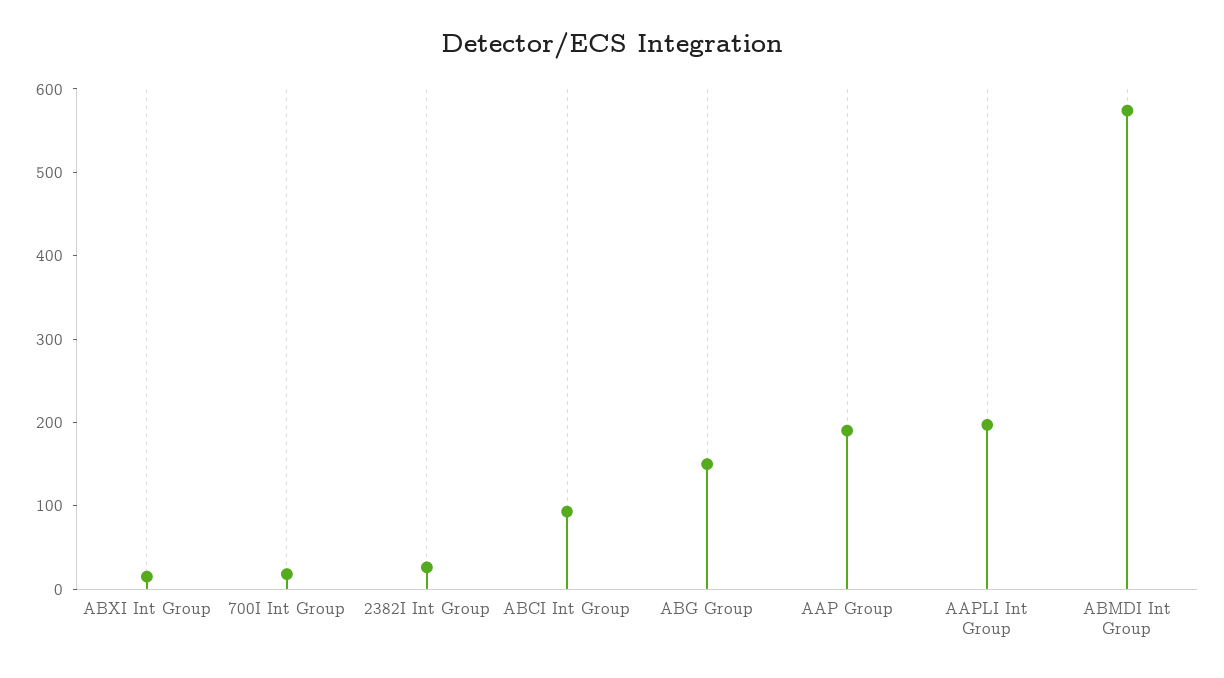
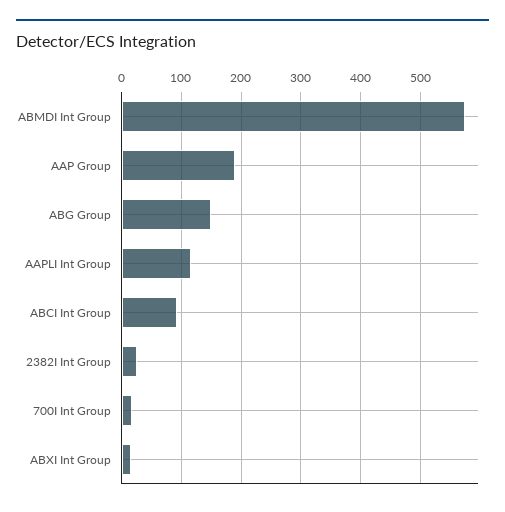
  {
    "ABXI Int Group": 20,
    "700I Int Group": 20,
    "2382I Int Group": 20,
    "ABCI Int Group": 100,
    "ABG Group": 160,
    "AAP Group": 200,
-   "AAPLI Int Group": 200,
+   "AAPLI Int Group": 120,
    "ABMDI Int Group": 580
  }

